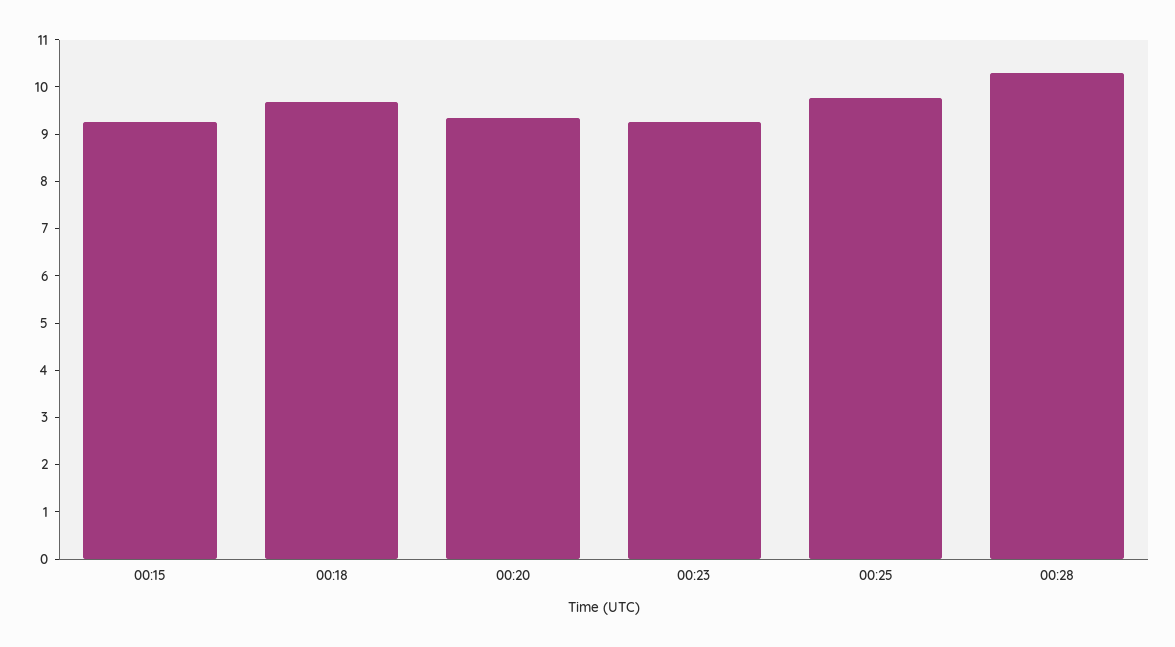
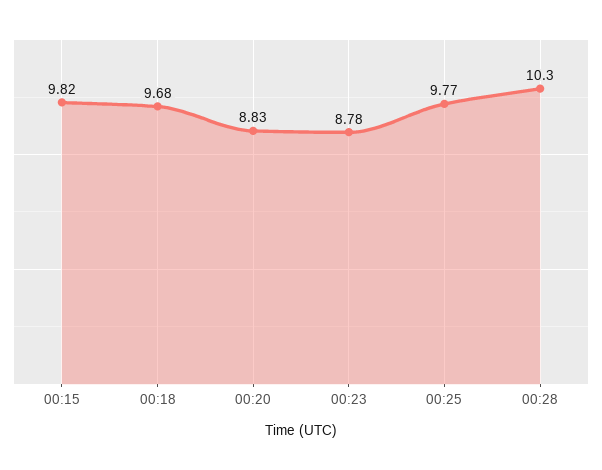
  {
-   "00:15": 9.2,
+   "00:15": 9.82,
    "00:18": 9.68,
-   "00:20": 9.4,
+   "00:20": 8.83,
-   "00:23": 9.2,
+   "00:23": 8.78,
    "00:25": 9.77,
    "00:28": 10.3
  }

